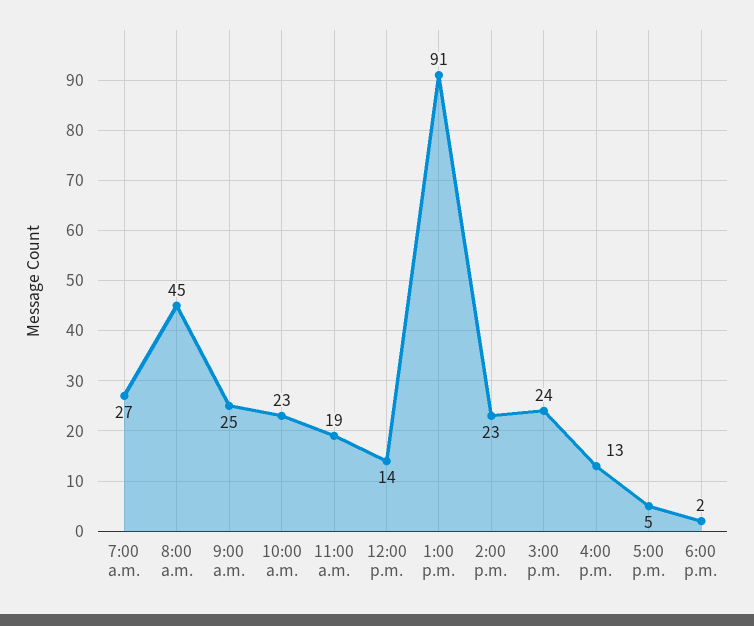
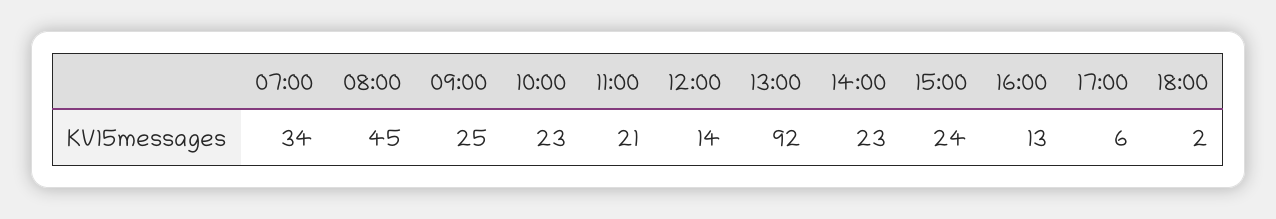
  {
-   "7:00 a.m.": 27,
+   "7:00 a.m.": 34,
    "8:00 a.m.": 45,
    "9:00 a.m.": 25,
    "10:00 a.m.": 23,
-   "11:00 a.m.": 19,
+   "11:00 a.m.": 21,
    "12:00 p.m.": 14,
-   "1:00 p.m.": 91,
+   "1:00 p.m.": 92,
    "2:00 p.m.": 23,
    "3:00 p.m.": 24,
    "4:00 p.m.": 13,
-   "5:00 p.m.": 5,
+   "5:00 p.m.": 6,
    "6:00 p.m.": 2
  }

